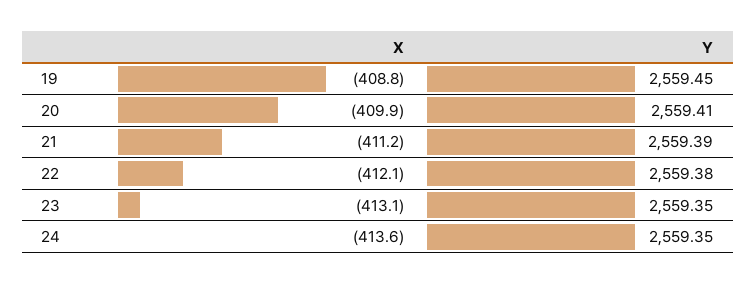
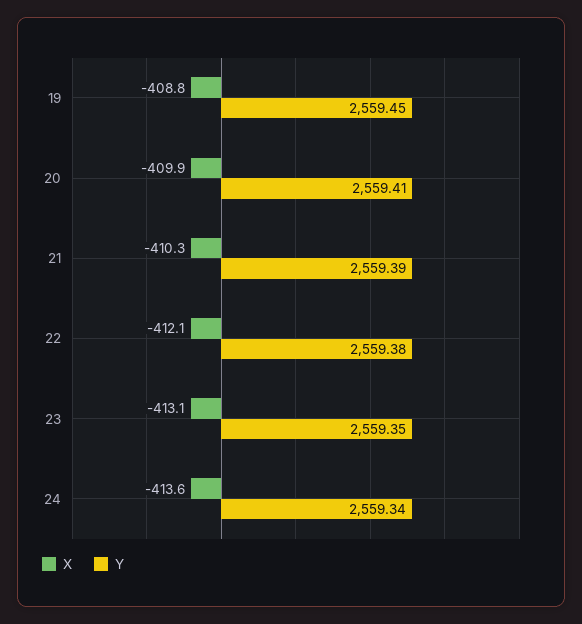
  {
    "X": {
      "19": -408.8,
      "20": -409.9,
-     "21": -411.2,
+     "21": -410.3,
      "22": -412.1,
      "23": -413.1,
      "24": -413.6
    },
    "Y": {
      "19": 2559.45,
      "20": 2559.41,
      "21": 2559.39,
      "22": 2559.38,
      "23": 2559.35,
-     "24": 2559.35
+     "24": 2559.34
    }
  }

